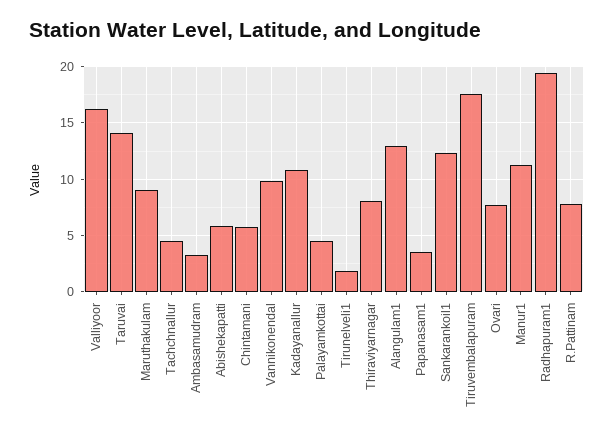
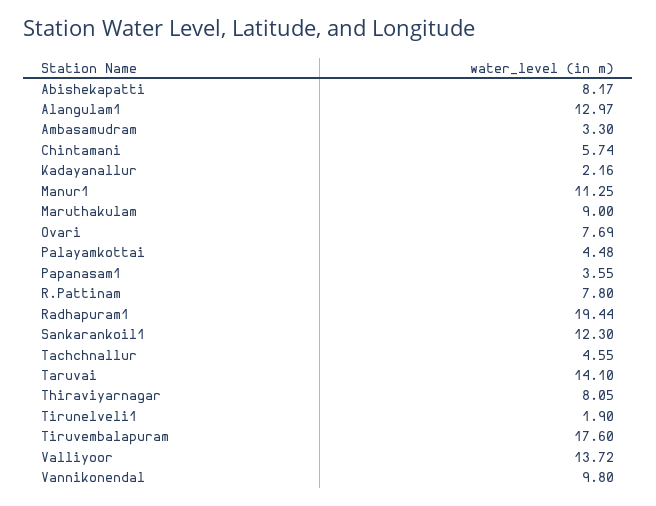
  {
-   "Valliyoor": 16,
+   "Valliyoor": 13.72,
    "Taruvai": 14.1,
    "Maruthakulam": 9,
    "Tachchnallur": 4.55,
    "Ambasamudram": 3.3,
-   "Abishekapatti": 6,
+   "Abishekapatti": 8.17,
    "Chintamani": 5.74,
    "Vannikonendal": 9.8,
-   "Kadayanallur": 11,
+   "Kadayanallur": 2.16,
    "Palayamkottai": 4.48,
    "Tirunelveli1": 1.9,
    "Thiraviyarnagar": 8.05,
    "Alangulam1": 12.97,
    "Papanasam1": 3.55,
    "Sankarankoil1": 12.3,
    "Tiruvembalapuram": 17.6,
    "Ovari": 7.69,
    "Manur1": 11.25,
    "Radhapuram1": 19.44,
    "R.Pattinam": 7.8
  }

